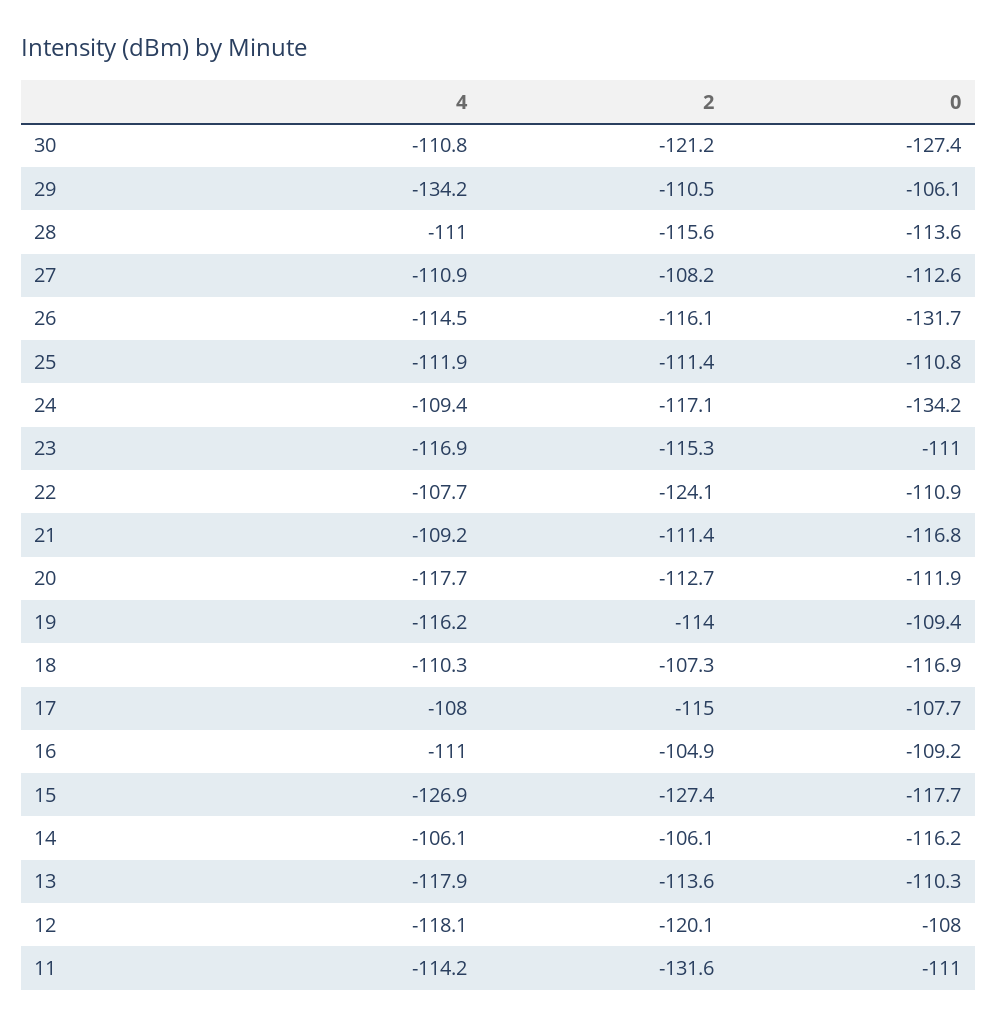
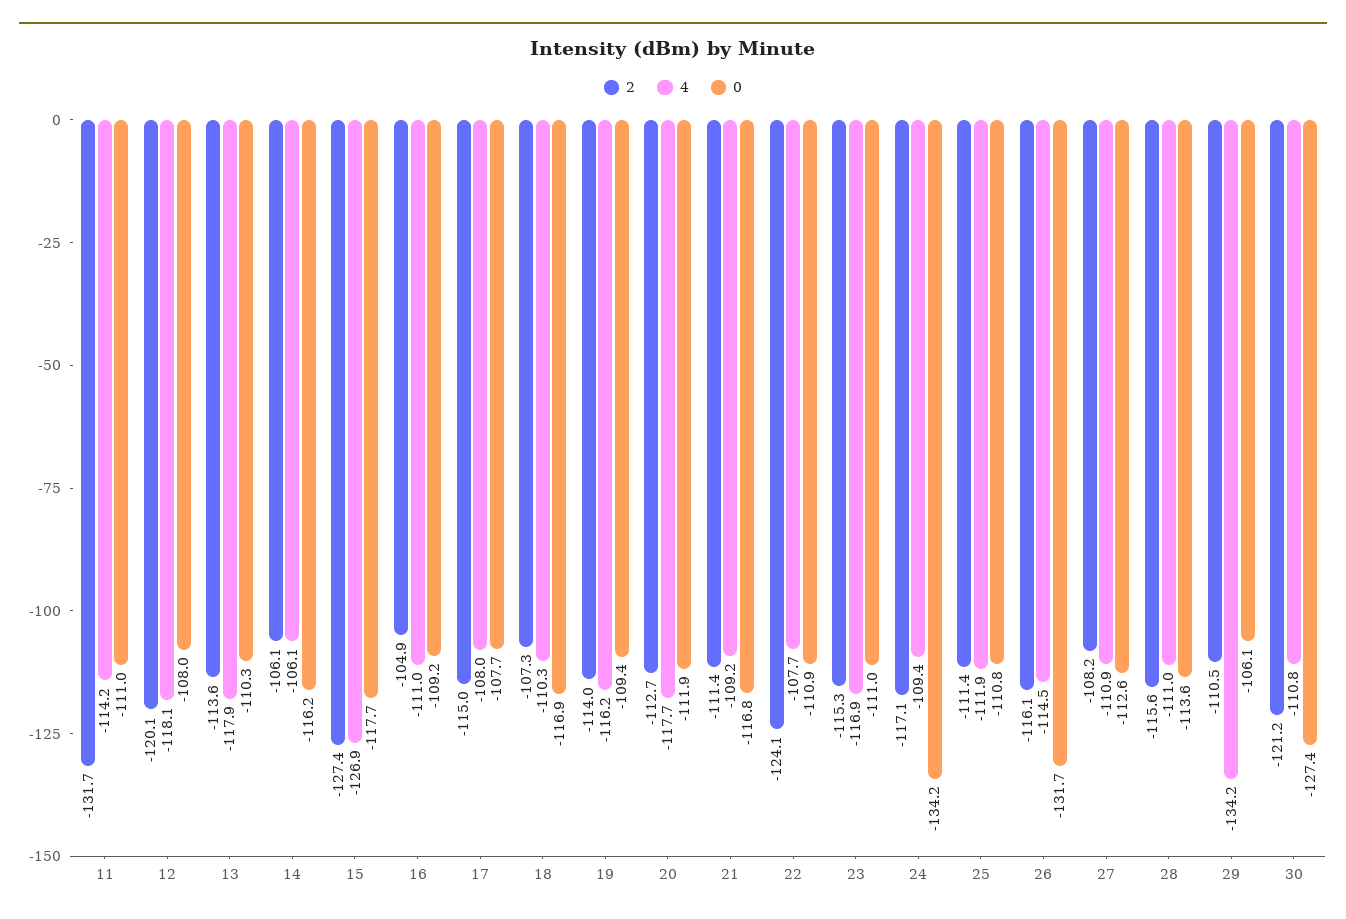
  {
    "4": {
      "30": -110.8,
      "29": -134.2,
      "28": -111,
      "27": -110.9,
      "26": -114.5,
      "25": -111.9,
      "24": -109.4,
      "23": -116.9,
      "22": -107.7,
      "21": -109.2,
      "20": -117.7,
      "19": -116.2,
      "18": -110.3,
      "17": -108,
      "16": -111,
      "15": -126.9,
      "14": -106.1,
      "13": -117.9,
      "12": -118.1,
      "11": -114.2
    },
    "2": {
      "30": -121.2,
      "29": -110.5,
      "28": -115.6,
      "27": -108.2,
      "26": -116.1,
      "25": -111.4,
      "24": -117.1,
      "23": -115.3,
      "22": -124.1,
      "21": -111.4,
      "20": -112.7,
      "19": -114,
      "18": -107.3,
      "17": -115,
      "16": -104.9,
      "15": -127.4,
      "14": -106.1,
      "13": -113.6,
      "12": -120.1,
-     "11": -131.6
+     "11": -131.7
    },
    "0": {
      "30": -127.4,
      "29": -106.1,
      "28": -113.6,
      "27": -112.6,
      "26": -131.7,
      "25": -110.8,
      "24": -134.2,
      "23": -111,
      "22": -110.9,
      "21": -116.8,
      "20": -111.9,
      "19": -109.4,
      "18": -116.9,
      "17": -107.7,
      "16": -109.2,
      "15": -117.7,
      "14": -116.2,
      "13": -110.3,
      "12": -108,
      "11": -111
    }
  }

